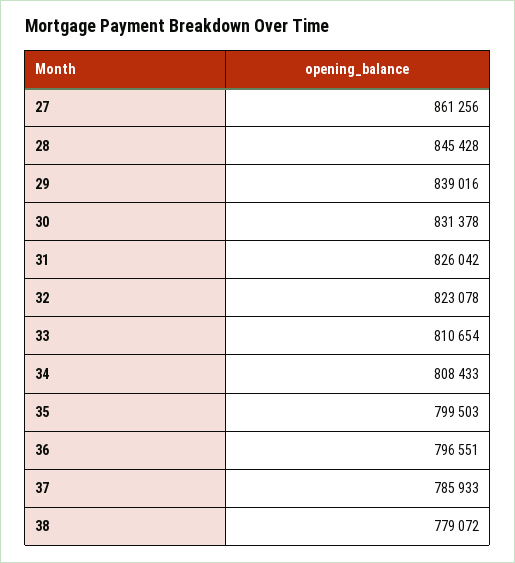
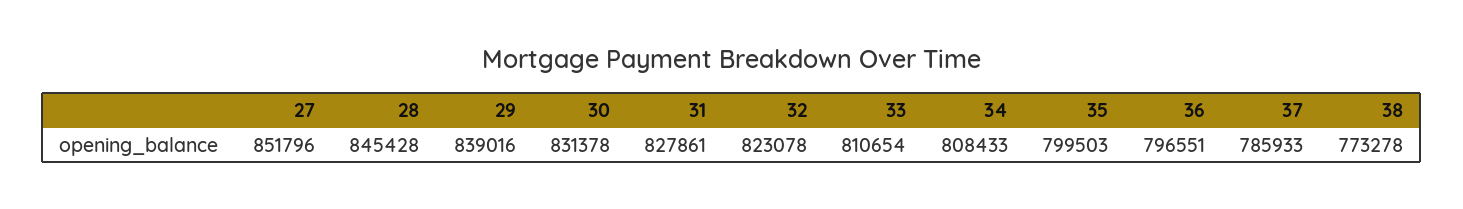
  {
-   "27": 861256,
+   "27": 851796,
    "28": 845428,
    "29": 839016,
    "30": 831378,
-   "31": 826042,
+   "31": 827861,
    "32": 823078,
    "33": 810654,
    "34": 808433,
    "35": 799503,
    "36": 796551,
    "37": 785933,
-   "38": 779072
+   "38": 773278
  }

